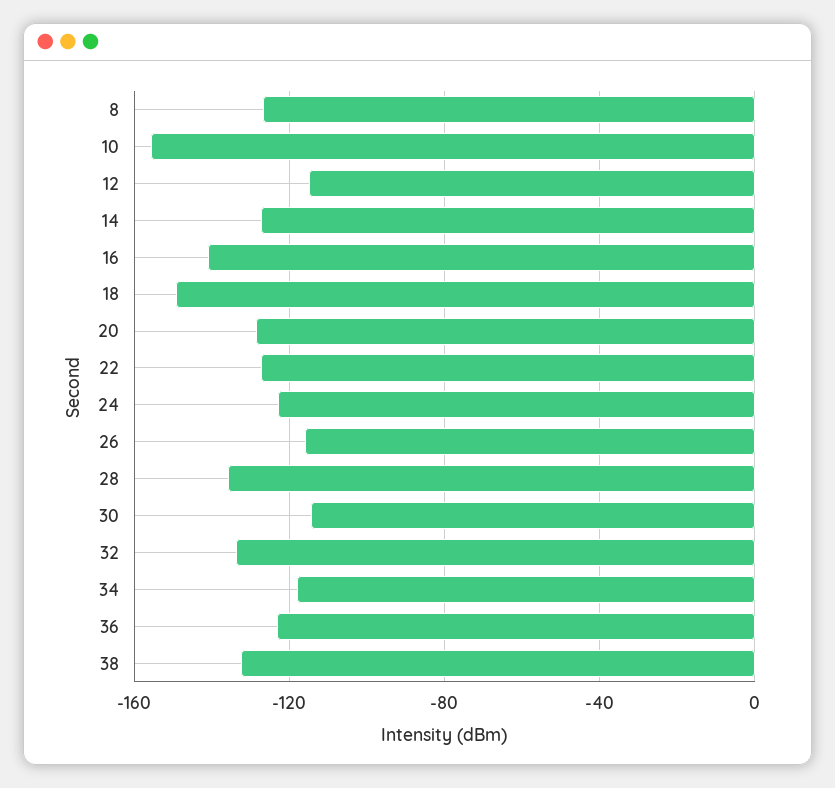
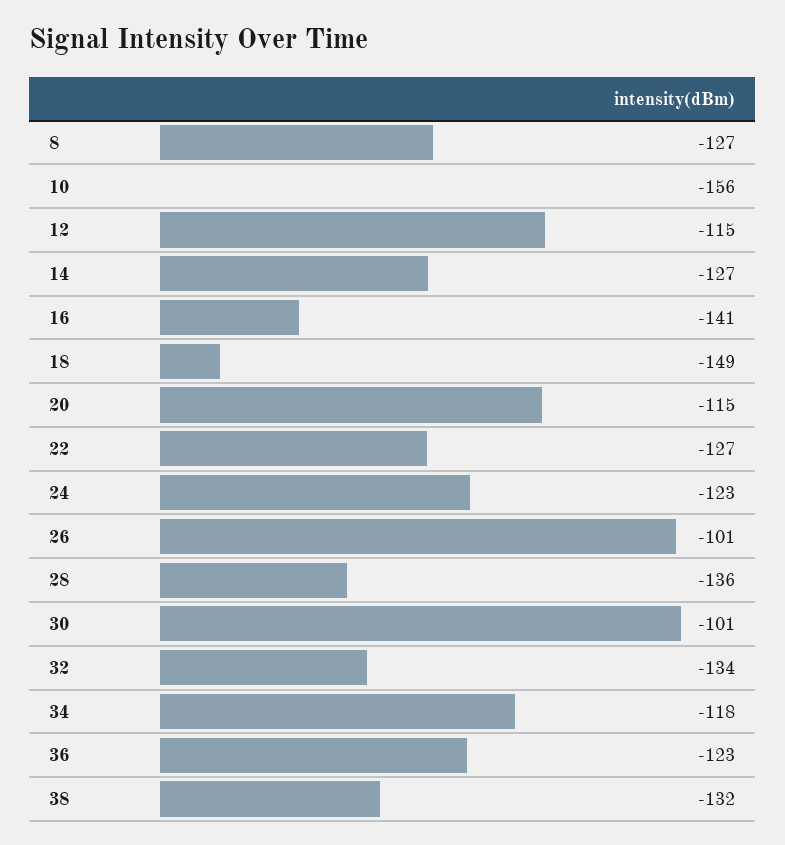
  {
    "8": -127,
    "10": -156,
    "12": -115,
    "14": -127,
    "16": -141,
    "18": -149,
-   "20": -130,
+   "20": -115,
    "22": -127,
    "24": -123,
-   "26": -115,
+   "26": -101,
    "28": -136,
-   "30": -115,
+   "30": -101,
    "32": -134,
    "34": -118,
    "36": -123,
    "38": -132
  }

